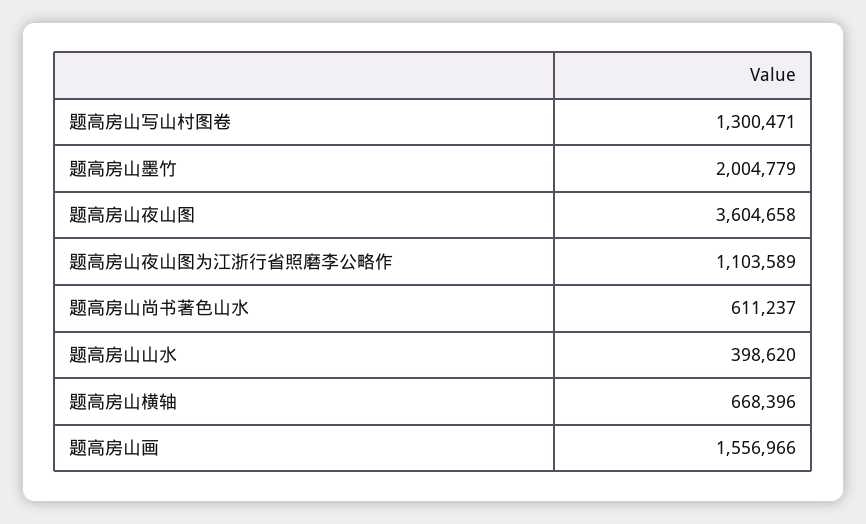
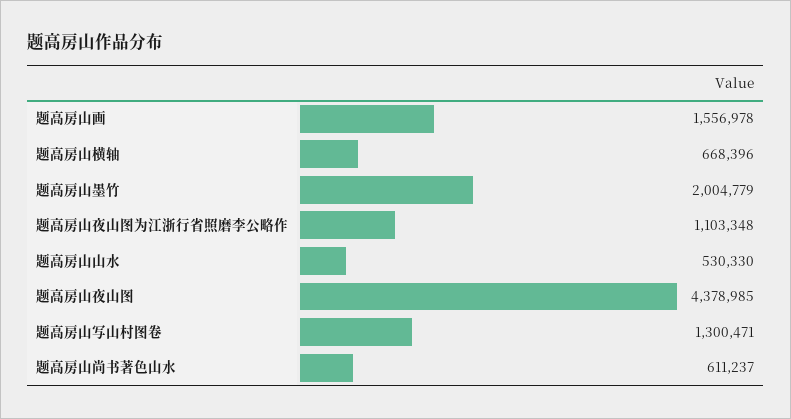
  {
    "题高房山写山村图卷": 1300471,
    "题高房山墨竹": 2004779,
-   "题高房山夜山图": 3604658,
+   "题高房山夜山图": 4378985,
-   "题高房山夜山图为江浙行省照磨李公略作": 1103589,
+   "题高房山夜山图为江浙行省照磨李公略作": 1103348,
    "题高房山尚书著色山水": 611237,
-   "题高房山山水": 398620,
+   "题高房山山水": 530330,
    "题高房山横轴": 668396,
-   "题高房山画": 1556966
+   "题高房山画": 1556978
  }

